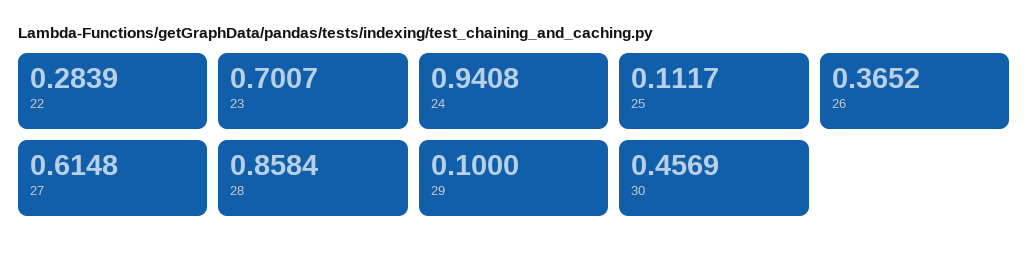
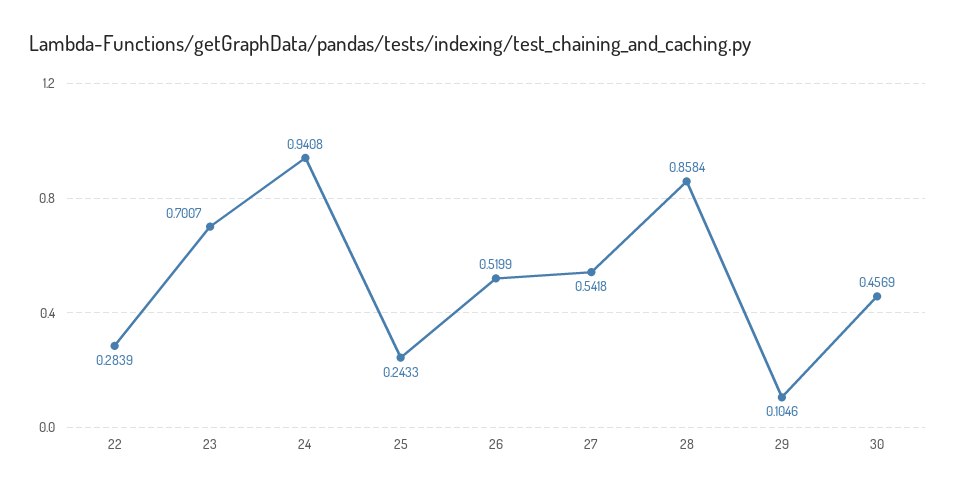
  {
    "22": 0.2839,
    "23": 0.7007,
    "24": 0.9408,
-   "25": 0.1117,
+   "25": 0.2433,
-   "26": 0.3652,
+   "26": 0.5199,
-   "27": 0.6148,
+   "27": 0.5418,
    "28": 0.8584,
-   "29": 0.1,
+   "29": 0.1046,
    "30": 0.4569
  }

